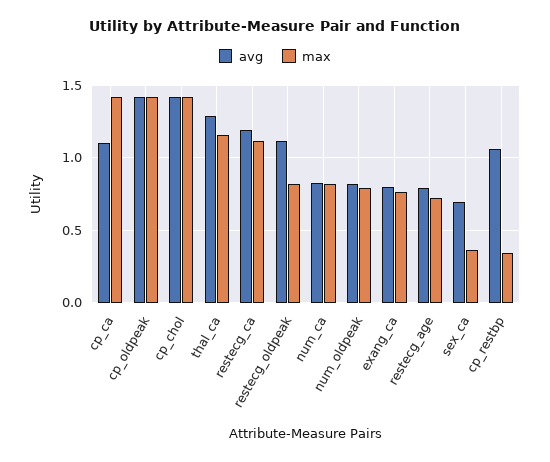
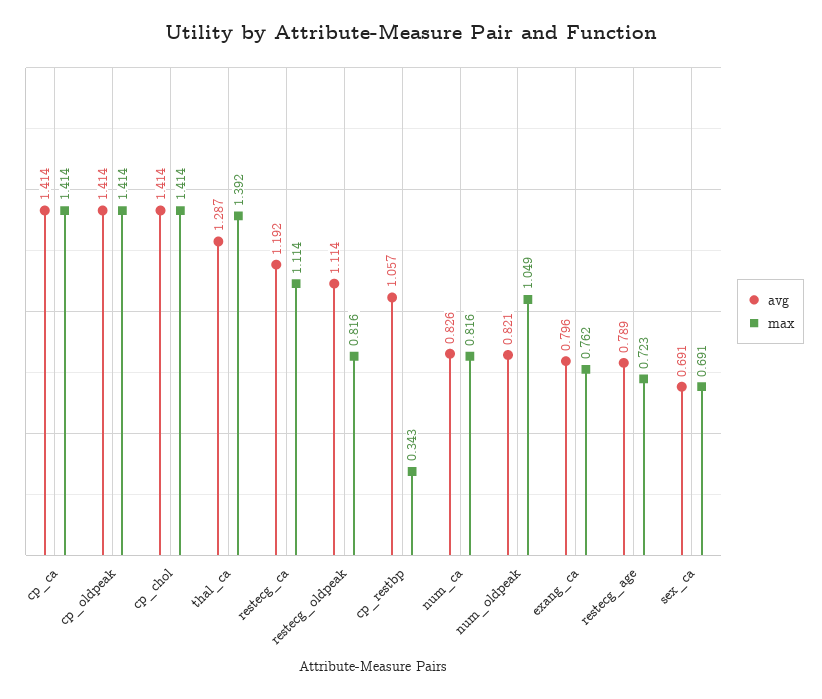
  {
    "avg": {
-     "cp_ca": 1.1,
+     "cp_ca": 1.414,
      "cp_oldpeak": 1.414,
      "cp_chol": 1.414,
      "thal_ca": 1.287,
      "restecg_ca": 1.192,
      "restecg_oldpeak": 1.114,
      "num_ca": 0.826,
      "num_oldpeak": 0.821,
      "exang_ca": 0.796,
      "restecg_age": 0.789,
      "sex_ca": 0.691,
      "cp_restbp": 1.057
    },
    "max": {
      "cp_ca": 1.414,
      "cp_oldpeak": 1.414,
      "cp_chol": 1.414,
-     "thal_ca": 1.15,
+     "thal_ca": 1.392,
      "restecg_ca": 1.114,
      "restecg_oldpeak": 0.816,
      "num_ca": 0.816,
-     "num_oldpeak": 0.8,
+     "num_oldpeak": 1.049,
      "exang_ca": 0.762,
      "restecg_age": 0.723,
-     "sex_ca": 0.35,
+     "sex_ca": 0.691,
      "cp_restbp": 0.343
    }
  }

